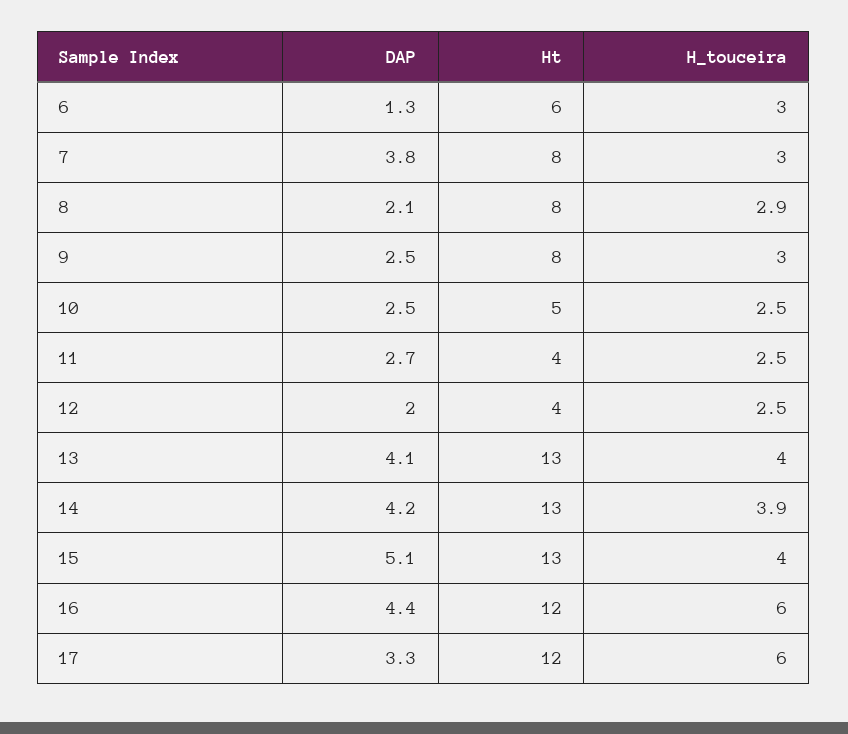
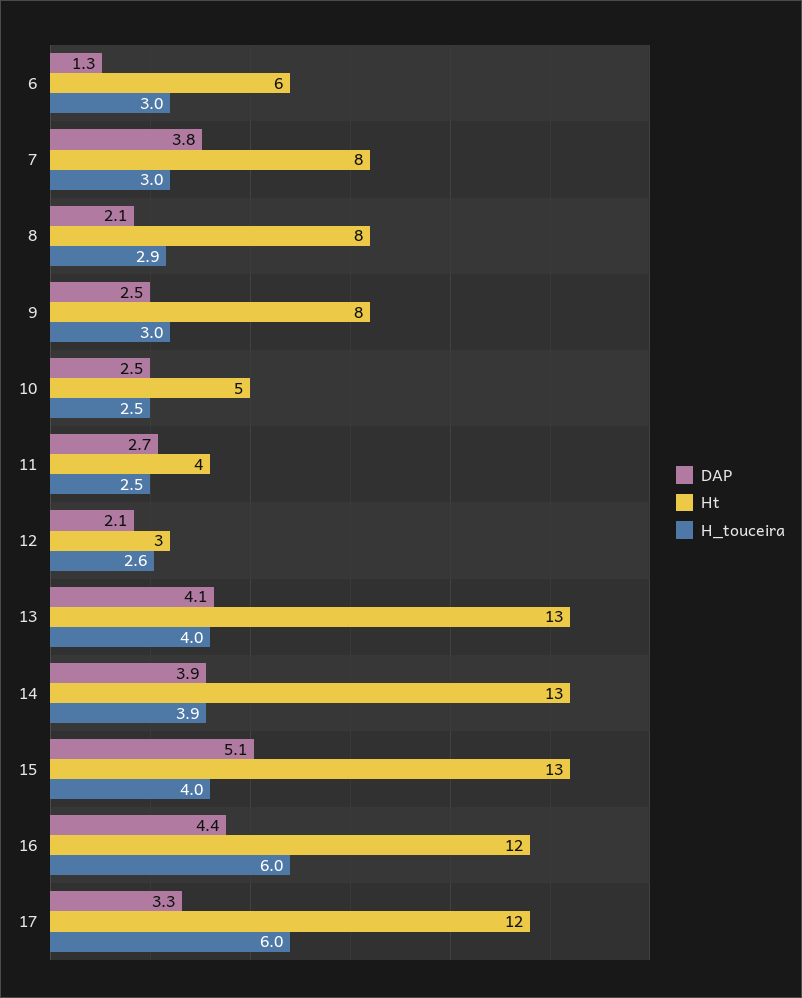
  {
    "DAP": {
      "6": 1.3,
      "7": 3.8,
      "8": 2.1,
      "9": 2.5,
      "10": 2.5,
      "11": 2.7,
-     "12": 2,
+     "12": 2.1,
      "13": 4.1,
-     "14": 4.2,
+     "14": 3.9,
      "15": 5.1,
      "16": 4.4,
      "17": 3.3
    },
    "Ht": {
      "6": 6,
      "7": 8,
      "8": 8,
      "9": 8,
      "10": 5,
      "11": 4,
-     "12": 4,
+     "12": 3,
      "13": 13,
      "14": 13,
      "15": 13,
      "16": 12,
      "17": 12
    },
    "H_touceira": {
      "6": 3,
      "7": 3,
      "8": 2.9,
      "9": 3,
      "10": 2.5,
      "11": 2.5,
-     "12": 2.5,
+     "12": 2.6,
      "13": 4,
      "14": 3.9,
      "15": 4,
      "16": 6,
      "17": 6
    }
  }

